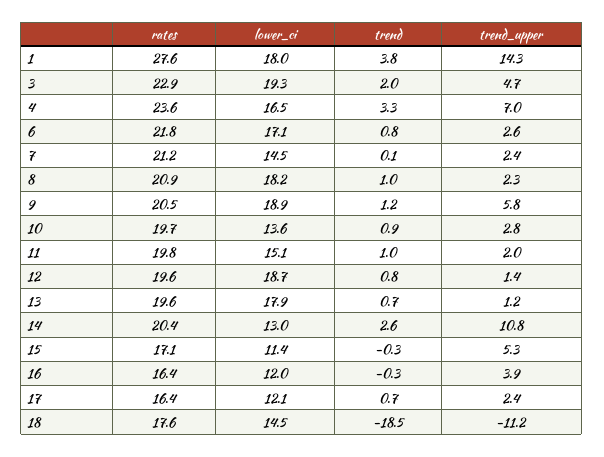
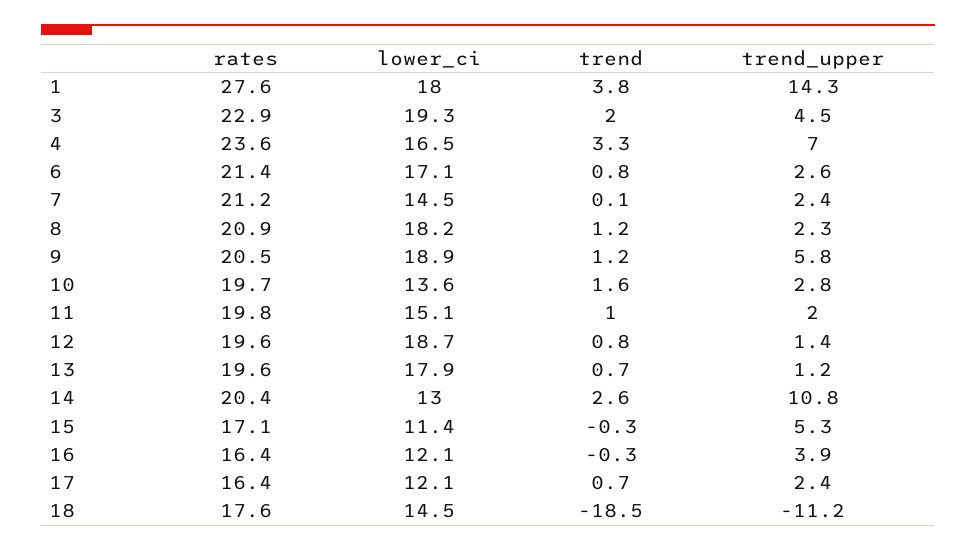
  {
    "rates": {
      "1": 27.6,
      "3": 22.9,
      "4": 23.6,
-     "6": 21.8,
+     "6": 21.4,
      "7": 21.2,
      "8": 20.9,
      "9": 20.5,
      "10": 19.7,
      "11": 19.8,
      "12": 19.6,
      "13": 19.6,
      "14": 20.4,
      "15": 17.1,
      "16": 16.4,
      "17": 16.4,
      "18": 17.6
    },
    "lower_ci": {
      "1": 18,
      "3": 19.3,
      "4": 16.5,
      "6": 17.1,
      "7": 14.5,
      "8": 18.2,
      "9": 18.9,
      "10": 13.6,
      "11": 15.1,
      "12": 18.7,
      "13": 17.9,
      "14": 13,
      "15": 11.4,
-     "16": 12,
+     "16": 12.1,
      "17": 12.1,
      "18": 14.5
    },
    "trend": {
      "1": 3.8,
      "3": 2,
      "4": 3.3,
      "6": 0.8,
      "7": 0.1,
-     "8": 1,
+     "8": 1.2,
      "9": 1.2,
-     "10": 0.9,
+     "10": 1.6,
      "11": 1,
      "12": 0.8,
      "13": 0.7,
      "14": 2.6,
      "15": -0.3,
      "16": -0.3,
      "17": 0.7,
      "18": -18.5
    },
    "trend_upper": {
      "1": 14.3,
-     "3": 4.7,
+     "3": 4.5,
      "4": 7,
      "6": 2.6,
      "7": 2.4,
      "8": 2.3,
      "9": 5.8,
      "10": 2.8,
      "11": 2,
      "12": 1.4,
      "13": 1.2,
      "14": 10.8,
      "15": 5.3,
      "16": 3.9,
      "17": 2.4,
      "18": -11.2
    }
  }

